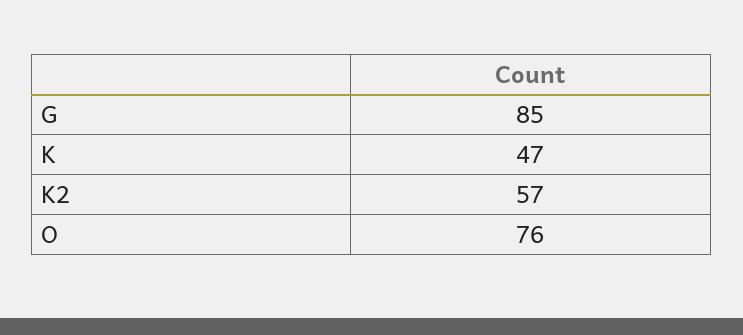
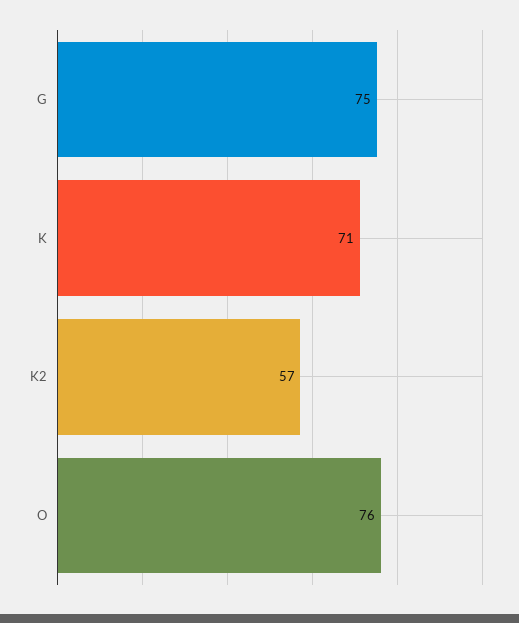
  {
-   "G": 85,
+   "G": 75,
-   "K": 47,
+   "K": 71,
    "K2": 57,
    "O": 76
  }

